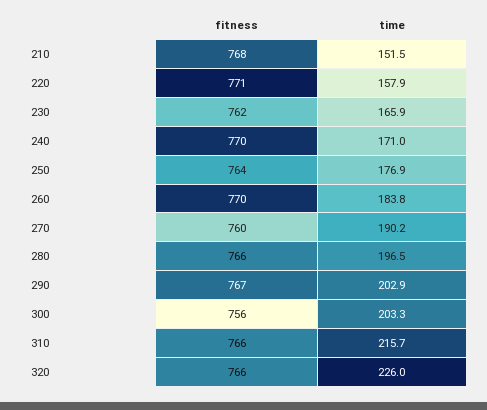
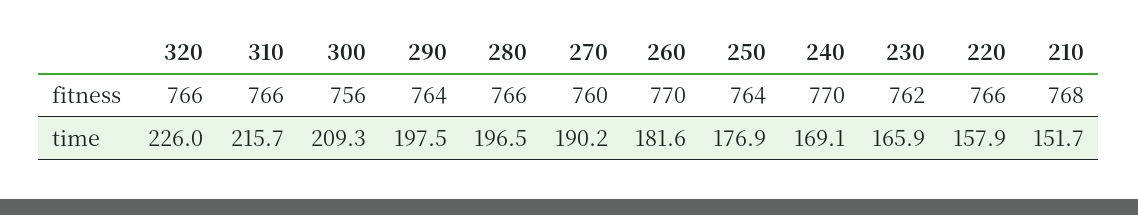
  {
    "fitness": {
      "210": 768,
-     "220": 771,
+     "220": 766,
      "230": 762,
      "240": 770,
      "250": 764,
      "260": 770,
      "270": 760,
      "280": 766,
-     "290": 767,
+     "290": 764,
      "300": 756,
      "310": 766,
      "320": 766
    },
    "time": {
-     "210": 151.5,
+     "210": 151.7,
      "220": 157.9,
      "230": 165.9,
-     "240": 171,
+     "240": 169.1,
      "250": 176.9,
-     "260": 183.8,
+     "260": 181.6,
      "270": 190.2,
      "280": 196.5,
-     "290": 202.9,
+     "290": 197.5,
-     "300": 203.3,
+     "300": 209.3,
      "310": 215.7,
      "320": 226
    }
  }

